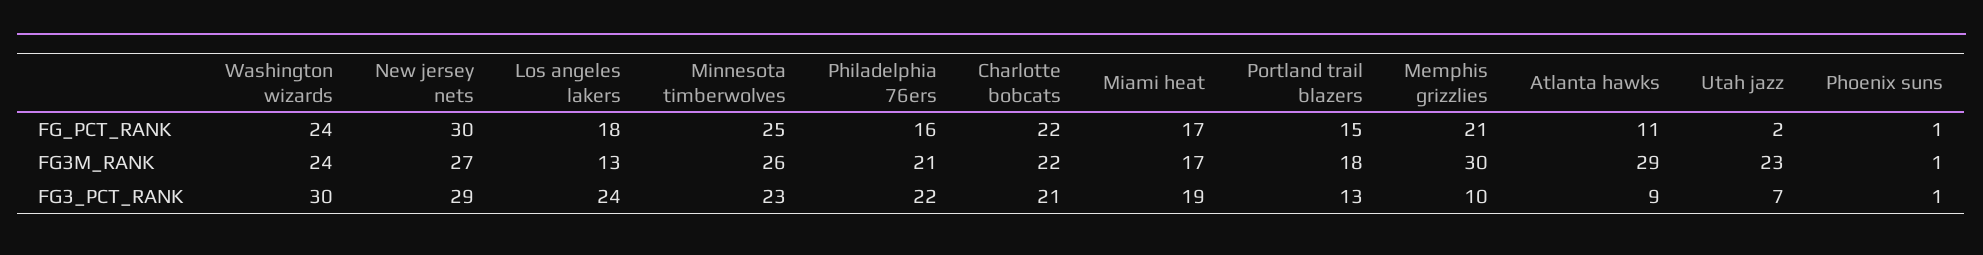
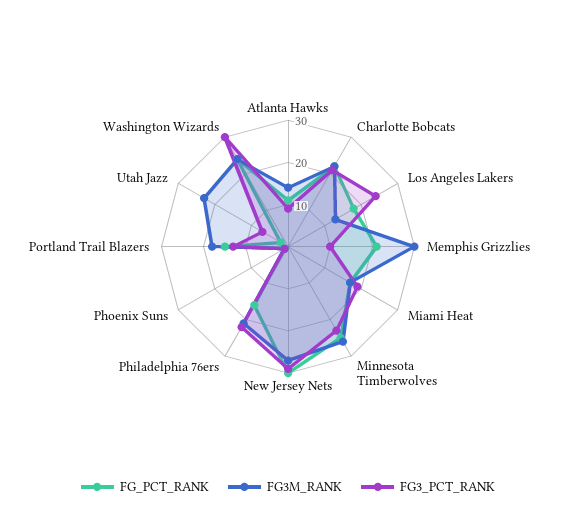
  {
    "FG_PCT_RANK": {
      "Washington wizards": 24,
      "New jersey nets": 30,
      "Los angeles lakers": 18,
      "Minnesota timberwolves": 25,
      "Philadelphia 76ers": 16,
      "Charlotte bobcats": 22,
      "Miami heat": 17,
      "Portland trail blazers": 15,
      "Memphis grizzlies": 21,
      "Atlanta hawks": 11,
      "Utah jazz": 2,
      "Phoenix suns": 1
    },
    "FG3M_RANK": {
      "Washington wizards": 24,
      "New jersey nets": 27,
      "Los angeles lakers": 13,
      "Minnesota timberwolves": 26,
      "Philadelphia 76ers": 21,
      "Charlotte bobcats": 22,
      "Miami heat": 17,
      "Portland trail blazers": 18,
      "Memphis grizzlies": 30,
-     "Atlanta hawks": 29,
+     "Atlanta hawks": 15,
      "Utah jazz": 23,
      "Phoenix suns": 1
    },
    "FG3_PCT_RANK": {
      "Washington wizards": 30,
      "New jersey nets": 29,
      "Los angeles lakers": 24,
      "Minnesota timberwolves": 23,
      "Philadelphia 76ers": 22,
      "Charlotte bobcats": 21,
      "Miami heat": 19,
      "Portland trail blazers": 13,
      "Memphis grizzlies": 10,
      "Atlanta hawks": 9,
      "Utah jazz": 7,
      "Phoenix suns": 1
    }
  }

